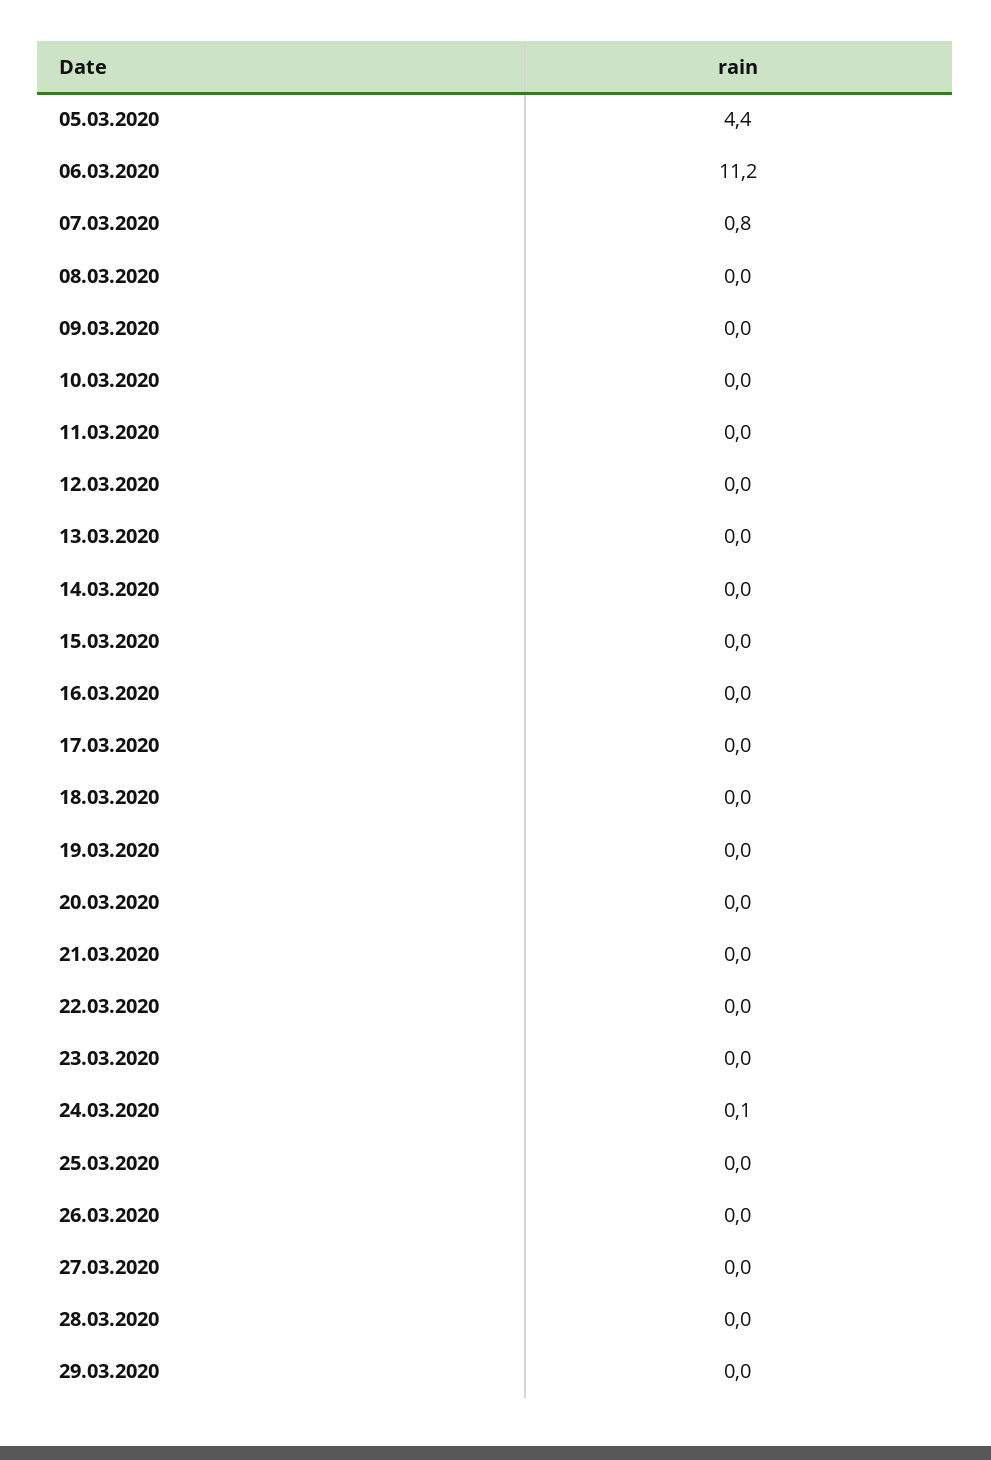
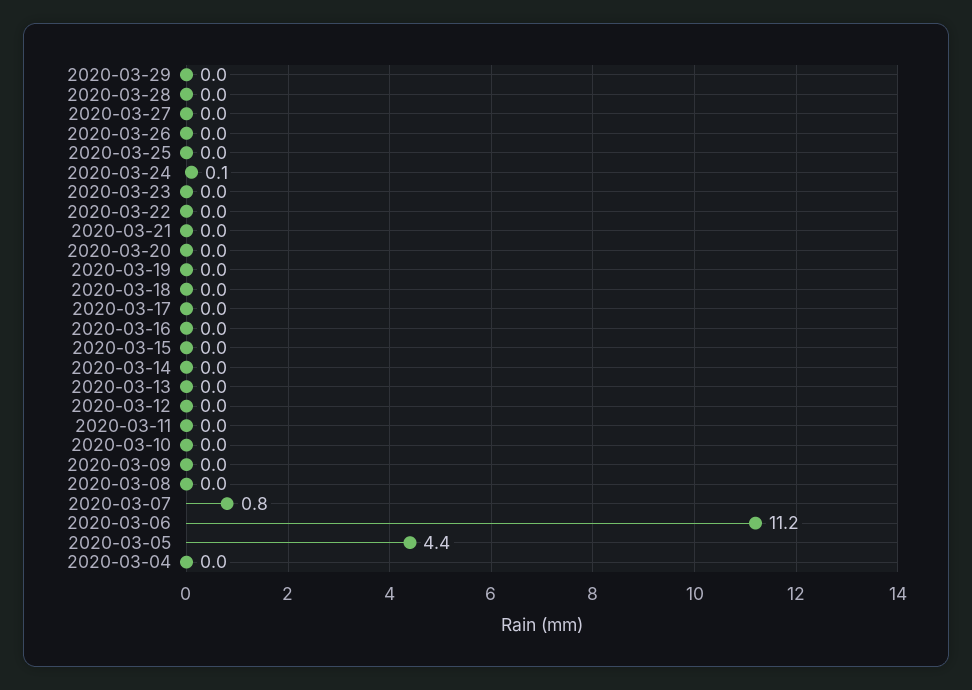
  {
    "05.03.2020": 4.4,
    "06.03.2020": 11.2,
    "07.03.2020": 0.8,
    "08.03.2020": 0,
    "09.03.2020": 0,
    "10.03.2020": 0,
    "11.03.2020": 0,
    "12.03.2020": 0,
    "13.03.2020": 0,
    "14.03.2020": 0,
    "15.03.2020": 0,
    "16.03.2020": 0,
    "17.03.2020": 0,
    "18.03.2020": 0,
    "19.03.2020": 0,
    "20.03.2020": 0,
    "21.03.2020": 0,
    "22.03.2020": 0,
    "23.03.2020": 0,
    "24.03.2020": 0.1,
    "25.03.2020": 0,
    "26.03.2020": 0,
    "27.03.2020": 0,
    "28.03.2020": 0,
-   "29.03.2020": 0
+   "29.03.2020": 0,
+   "2020-03-04": 0
  }

